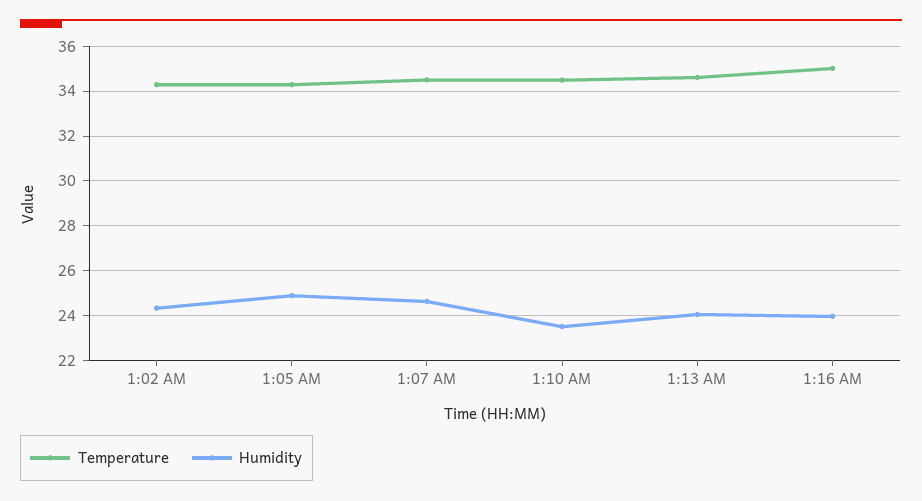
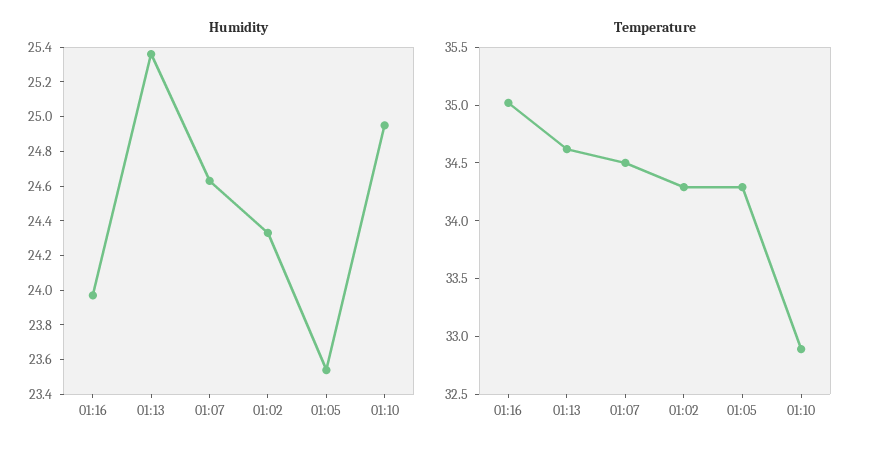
  {
    "Temperature": {
      "1:02 AM": 34.3,
      "1:05 AM": 34.3,
      "1:07 AM": 34.5,
-     "1:10 AM": 34.5,
+     "1:10 AM": 32.9,
      "1:13 AM": 34.6,
      "1:16 AM": 35
    },
    "Humidity": {
      "1:02 AM": 24.35,
-     "1:05 AM": 25,
+     "1:05 AM": 23.55,
      "1:07 AM": 24.65,
-     "1:10 AM": 23.5,
+     "1:10 AM": 24.95,
-     "1:13 AM": 24,
+     "1:13 AM": 25.35,
      "1:16 AM": 23.95
    }
  }

